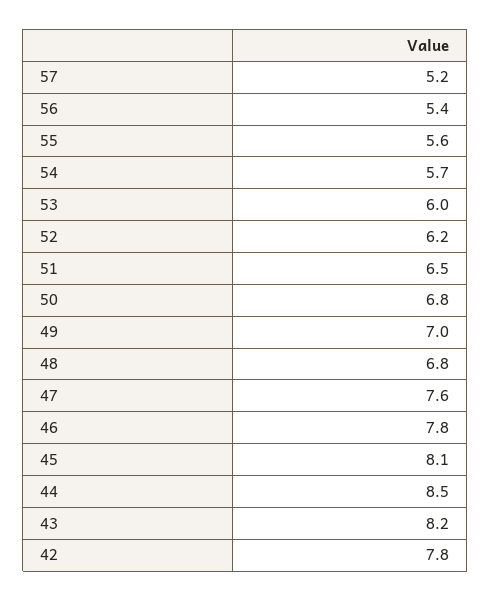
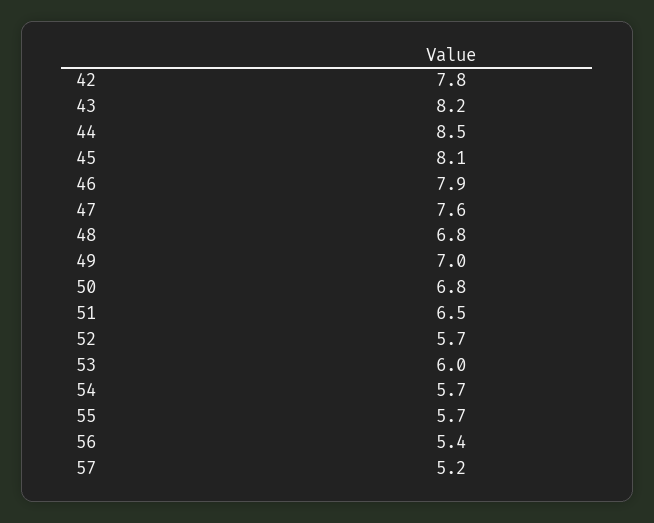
  {
    "57": 5.2,
    "56": 5.4,
-   "55": 5.6,
+   "55": 5.7,
    "54": 5.7,
    "53": 6,
-   "52": 6.2,
+   "52": 5.7,
    "51": 6.5,
    "50": 6.8,
    "49": 7,
    "48": 6.8,
    "47": 7.6,
-   "46": 7.8,
+   "46": 7.9,
    "45": 8.1,
    "44": 8.5,
    "43": 8.2,
    "42": 7.8
  }

